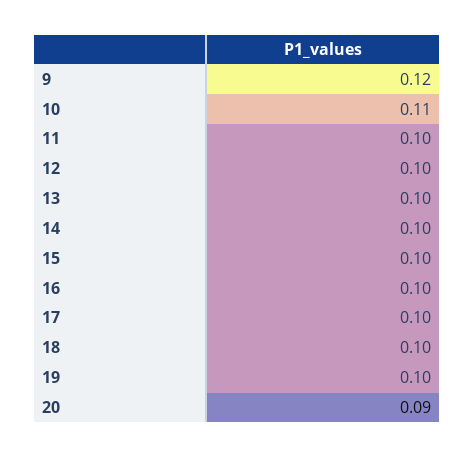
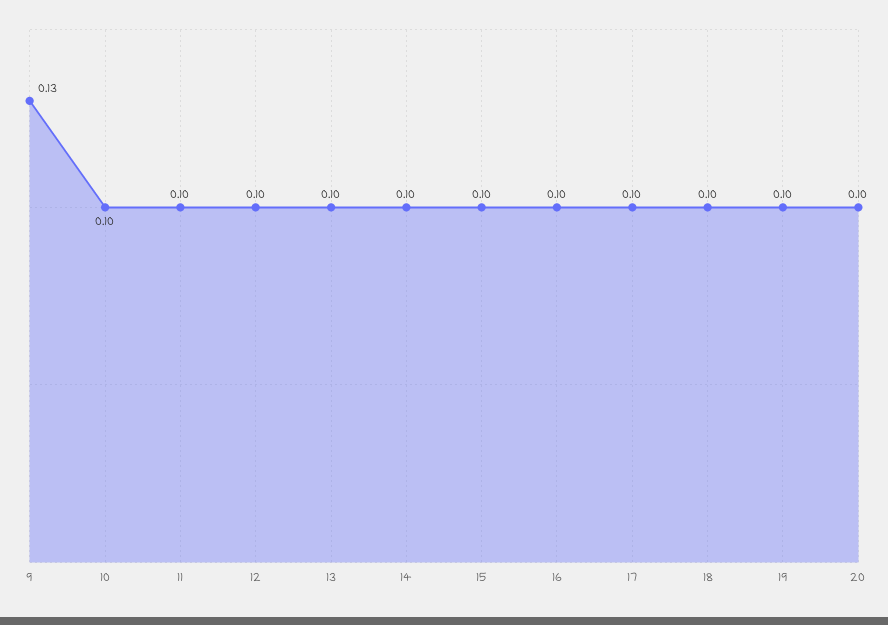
  {
-   "9": 0.12,
+   "9": 0.13,
-   "10": 0.11,
+   "10": 0.1,
    "11": 0.1,
    "12": 0.1,
    "13": 0.1,
    "14": 0.1,
    "15": 0.1,
    "16": 0.1,
    "17": 0.1,
    "18": 0.1,
    "19": 0.1,
-   "20": 0.09
+   "20": 0.1
  }

